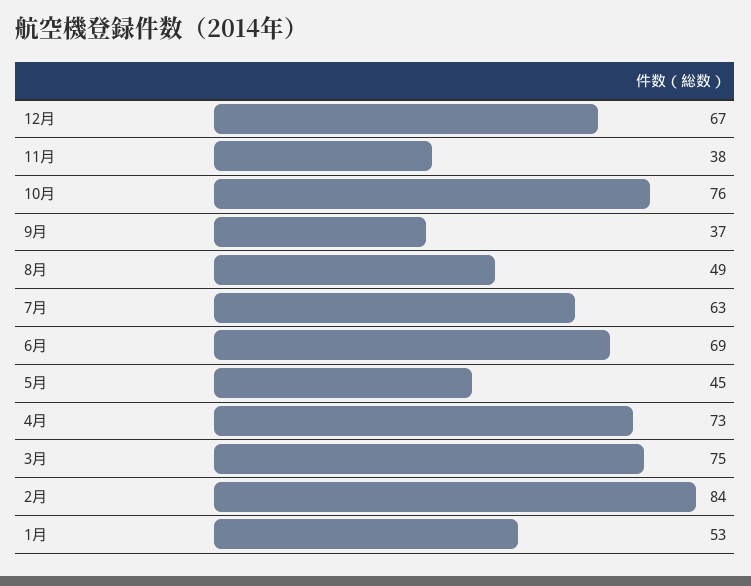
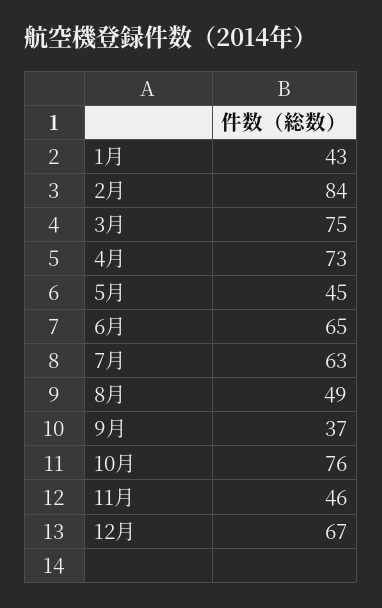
  {
    "12月": 67,
-   "11月": 38,
+   "11月": 46,
    "10月": 76,
    "9月": 37,
    "8月": 49,
    "7月": 63,
-   "6月": 69,
+   "6月": 65,
    "5月": 45,
    "4月": 73,
    "3月": 75,
    "2月": 84,
-   "1月": 53
+   "1月": 43
  }

